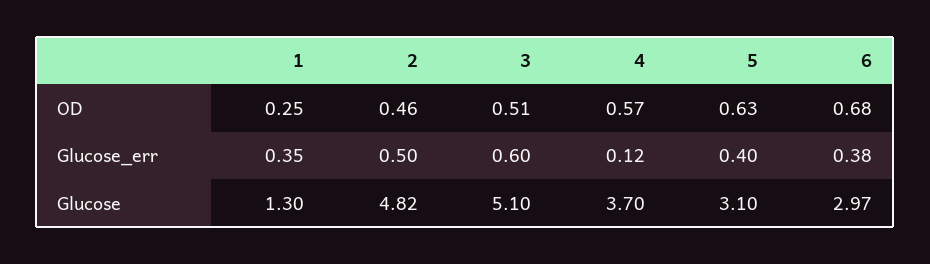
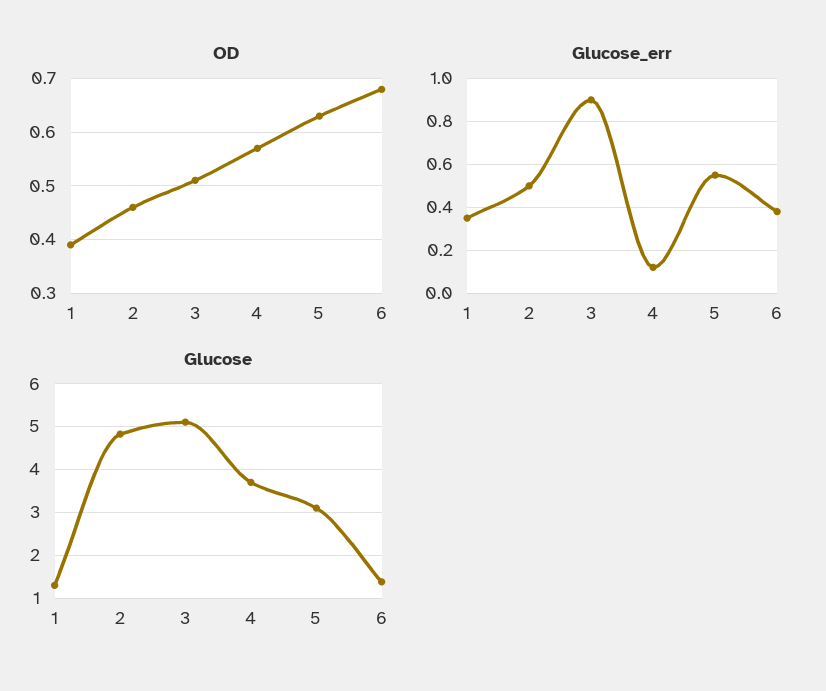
  {
    "OD": {
-     "1": 0.25,
+     "1": 0.4,
      "2": 0.46,
      "3": 0.51,
      "4": 0.57,
      "5": 0.63,
      "6": 0.68
    },
    "Glucose_err": {
      "1": 0.35,
      "2": 0.5,
-     "3": 0.6,
+     "3": 0.9,
      "4": 0.12,
-     "5": 0.4,
+     "5": 0.55,
      "6": 0.38
    },
    "Glucose": {
      "1": 1.3,
      "2": 4.82,
      "3": 5.1,
      "4": 3.7,
      "5": 3.1,
-     "6": 2.97
+     "6": 1.4
    }
  }

